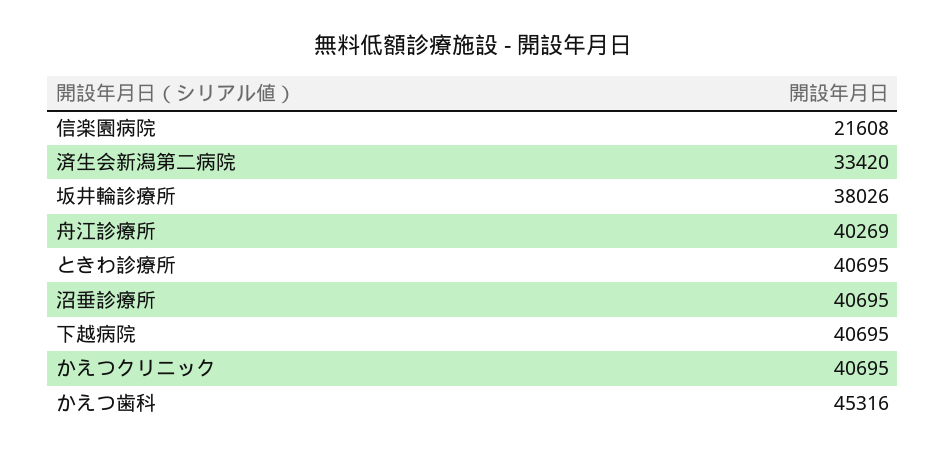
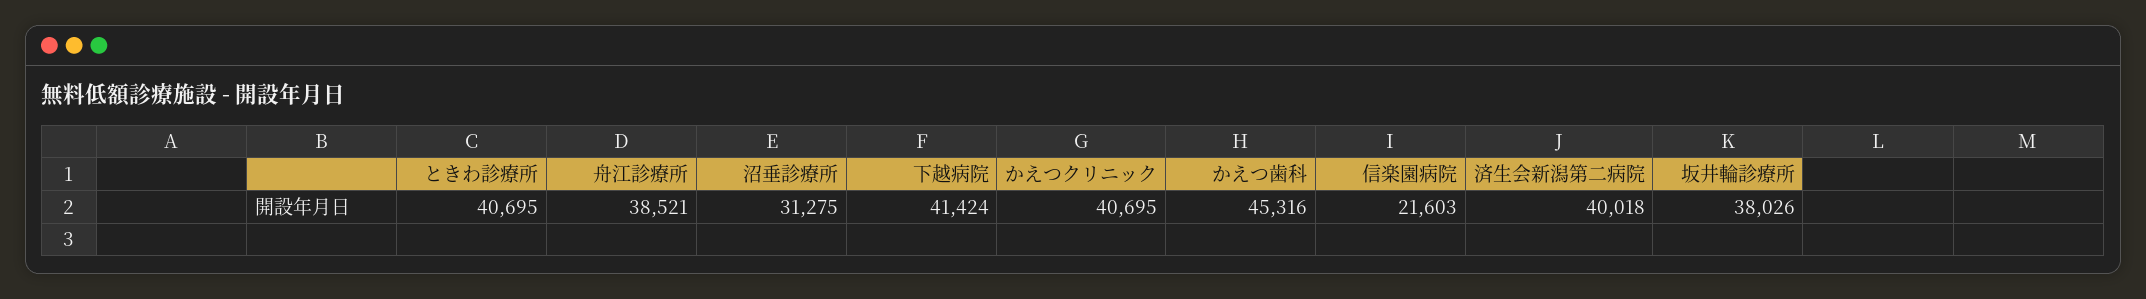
  {
-   "信楽園病院": 21608,
+   "信楽園病院": 21603,
-   "済生会新潟第二病院": 33420,
+   "済生会新潟第二病院": 40018,
    "坂井輪診療所": 38026,
-   "舟江診療所": 40269,
+   "舟江診療所": 38521,
    "ときわ診療所": 40695,
-   "沼垂診療所": 40695,
+   "沼垂診療所": 31275,
-   "下越病院": 40695,
+   "下越病院": 41424,
    "かえつクリニック": 40695,
    "かえつ歯科": 45316
  }

